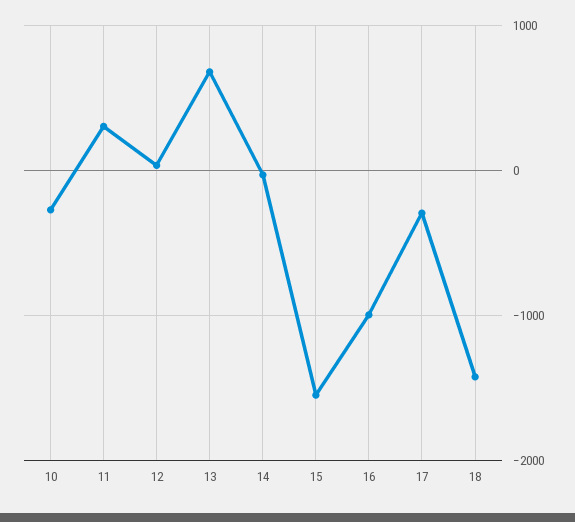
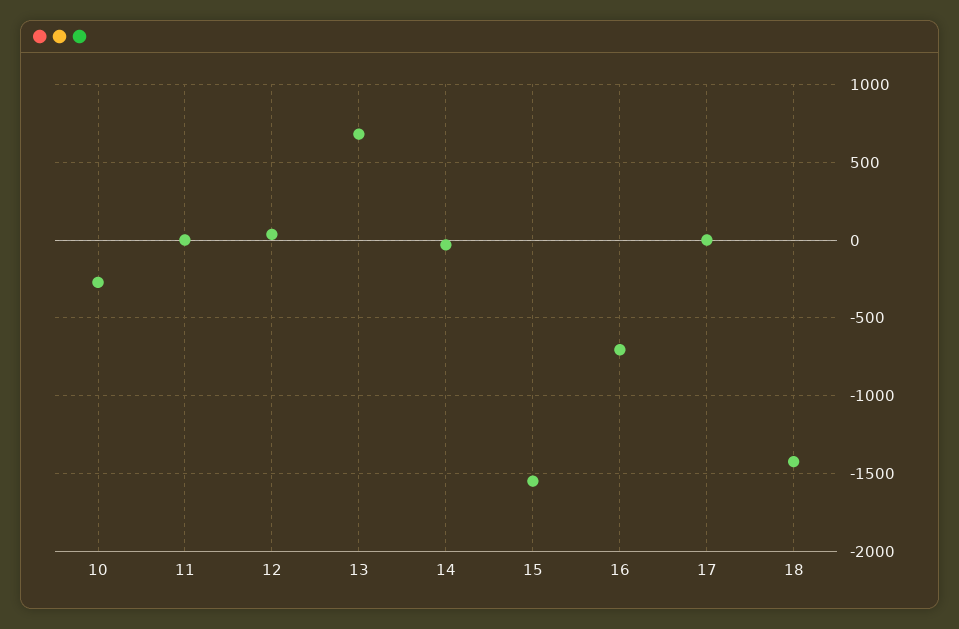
  {
    "10": -250,
-   "11": 300,
+   "11": 0,
    "12": 50,
    "13": 700,
    "14": -50,
    "15": -1550,
-   "16": -1000,
+   "16": -700,
-   "17": -300,
+   "17": 0,
    "18": -1400
  }

